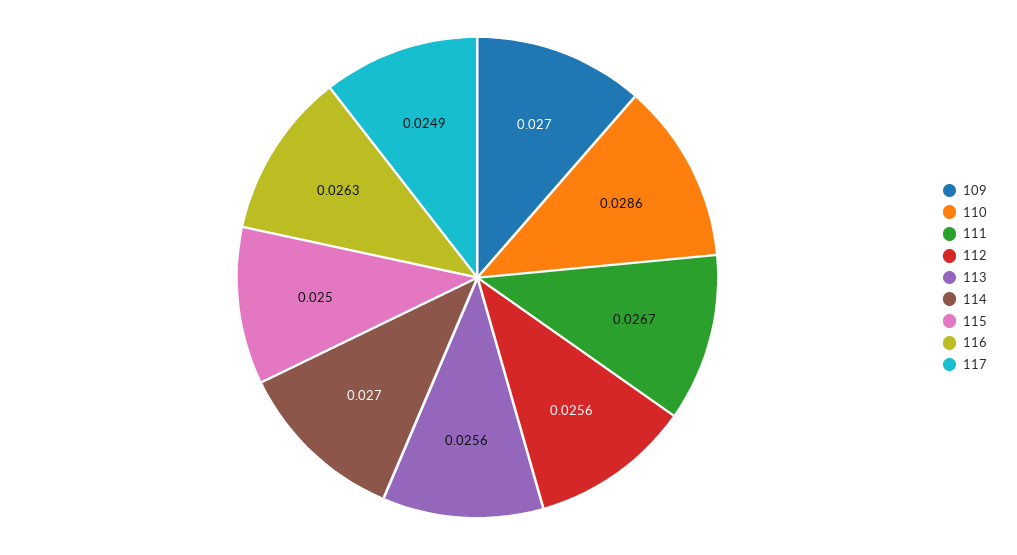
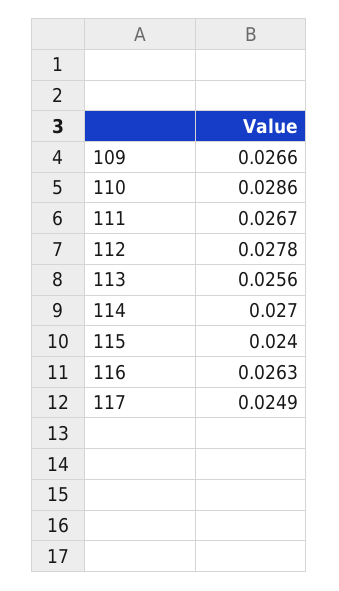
  {
-   "109": 0.027,
+   "109": 0.0266,
    "110": 0.0286,
    "111": 0.0267,
-   "112": 0.0256,
+   "112": 0.0278,
    "113": 0.0256,
    "114": 0.027,
-   "115": 0.025,
+   "115": 0.024,
    "116": 0.0263,
    "117": 0.0249
  }

